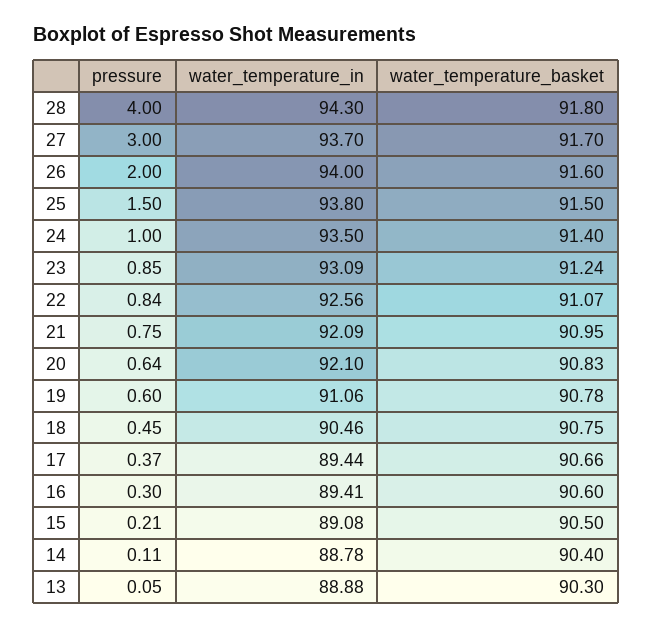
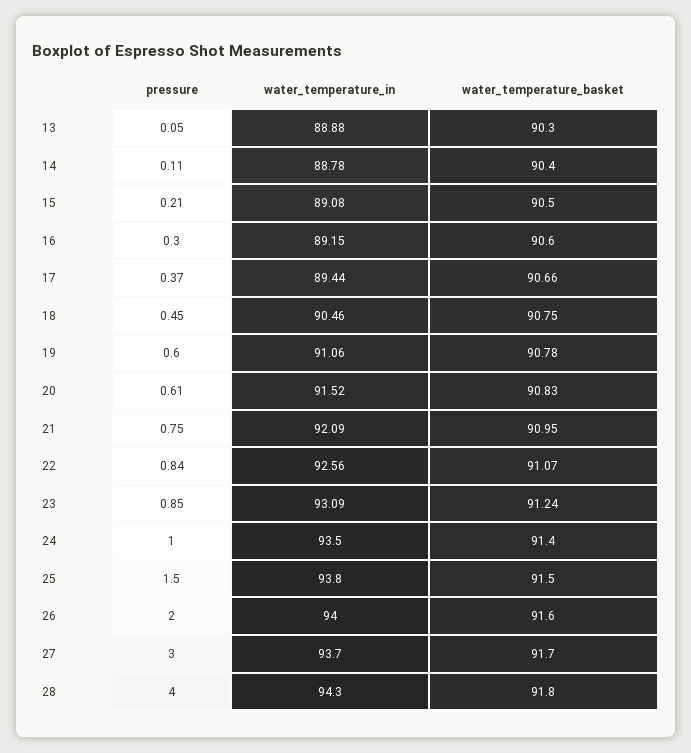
  {
    "pressure": {
      "28": 4,
      "27": 3,
      "26": 2,
      "25": 1.5,
      "24": 1,
      "23": 0.85,
      "22": 0.84,
      "21": 0.75,
-     "20": 0.64,
+     "20": 0.61,
      "19": 0.6,
      "18": 0.45,
      "17": 0.37,
      "16": 0.3,
      "15": 0.21,
      "14": 0.11,
      "13": 0.05
    },
    "water_temperature_in": {
      "28": 94.3,
      "27": 93.7,
      "26": 94,
      "25": 93.8,
      "24": 93.5,
      "23": 93.09,
      "22": 92.56,
      "21": 92.09,
-     "20": 92.1,
+     "20": 91.52,
      "19": 91.06,
      "18": 90.46,
      "17": 89.44,
-     "16": 89.41,
+     "16": 89.15,
      "15": 89.08,
      "14": 88.78,
      "13": 88.88
    },
    "water_temperature_basket": {
      "28": 91.8,
      "27": 91.7,
      "26": 91.6,
      "25": 91.5,
      "24": 91.4,
      "23": 91.24,
      "22": 91.07,
      "21": 90.95,
      "20": 90.83,
      "19": 90.78,
      "18": 90.75,
      "17": 90.66,
      "16": 90.6,
      "15": 90.5,
      "14": 90.4,
      "13": 90.3
    }
  }

